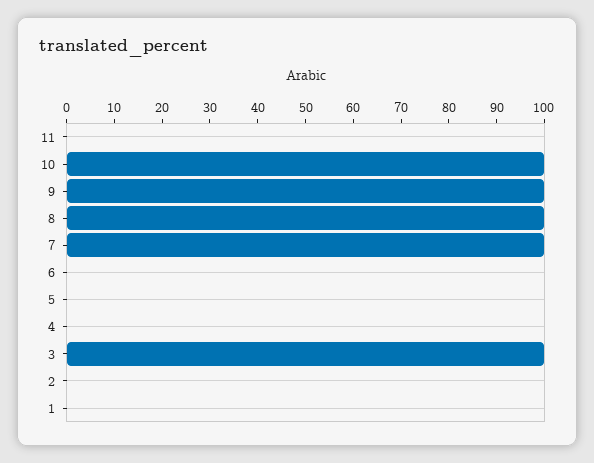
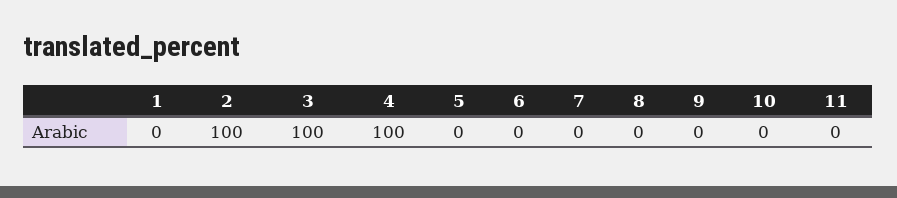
  {
    "11": 0,
-   "10": 100,
+   "10": 0,
-   "9": 100,
+   "9": 0,
-   "8": 100,
+   "8": 0,
-   "7": 100,
+   "7": 0,
    "6": 0,
    "5": 0,
-   "4": 0,
+   "4": 100,
    "3": 100,
-   "2": 0,
+   "2": 100,
    "1": 0
  }

